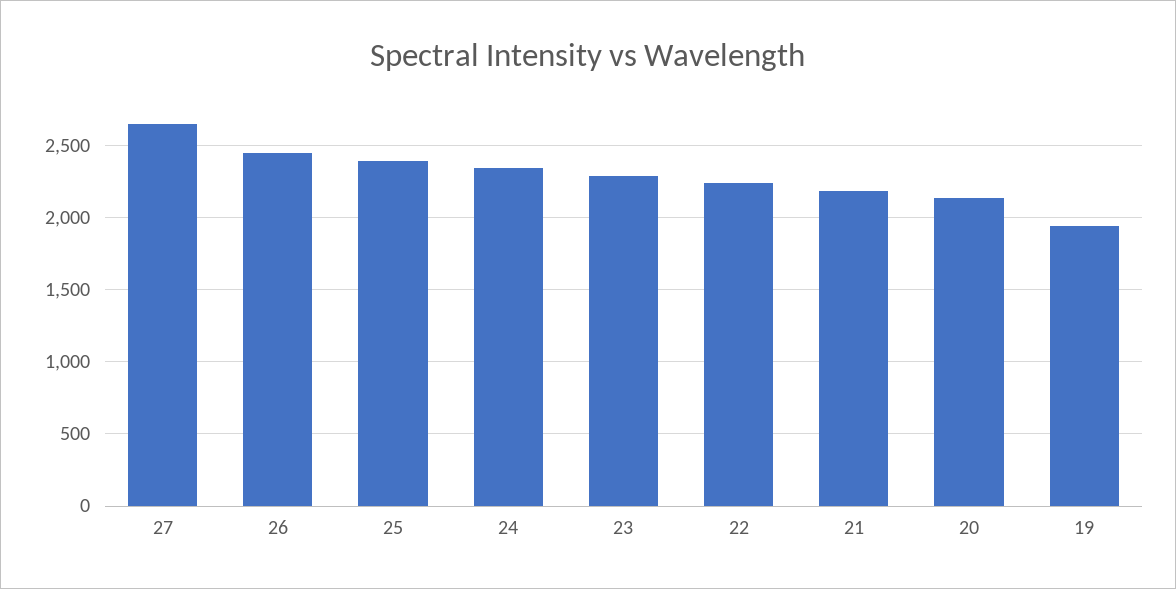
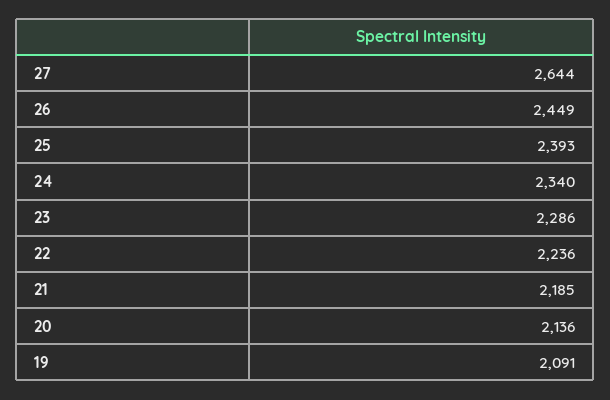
  {
    "27": 2644,
    "26": 2449,
    "25": 2393,
    "24": 2340,
    "23": 2286,
    "22": 2236,
    "21": 2185,
    "20": 2136,
-   "19": 1950
+   "19": 2091
  }

